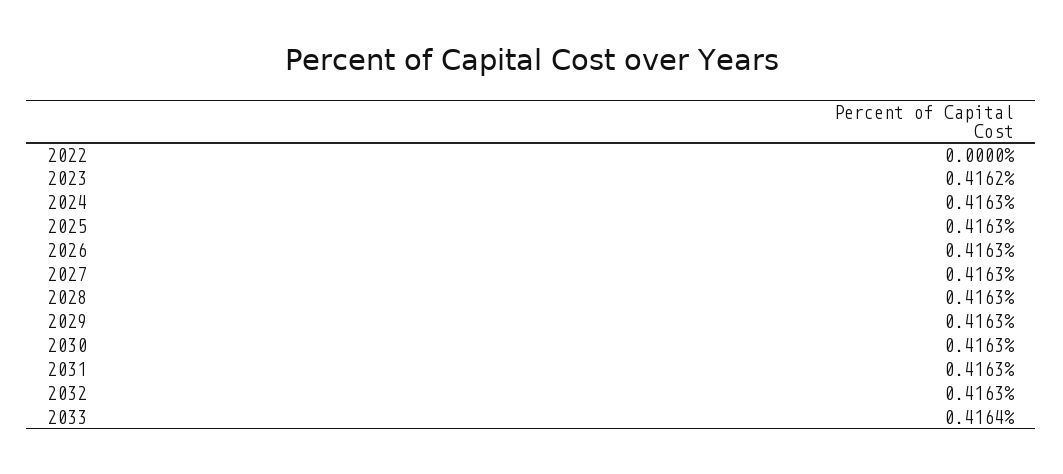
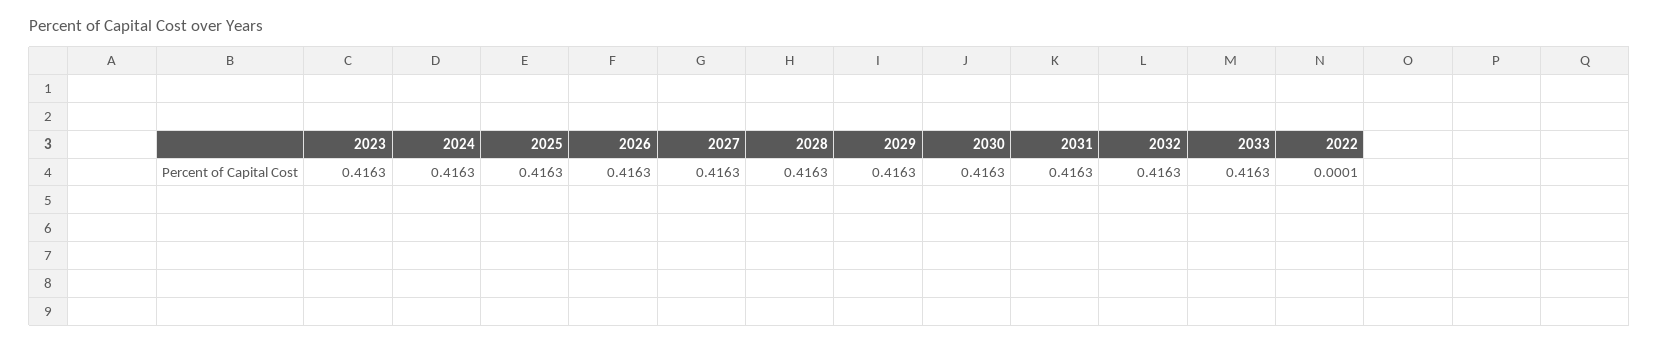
  {
-   "2022": 0,
+   "2022": 0.0001,
-   "2023": 0.4162,
+   "2023": 0.4163,
    "2024": 0.4163,
    "2025": 0.4163,
    "2026": 0.4163,
    "2027": 0.4163,
    "2028": 0.4163,
    "2029": 0.4163,
    "2030": 0.4163,
    "2031": 0.4163,
    "2032": 0.4163,
-   "2033": 0.4164
+   "2033": 0.4163
  }

